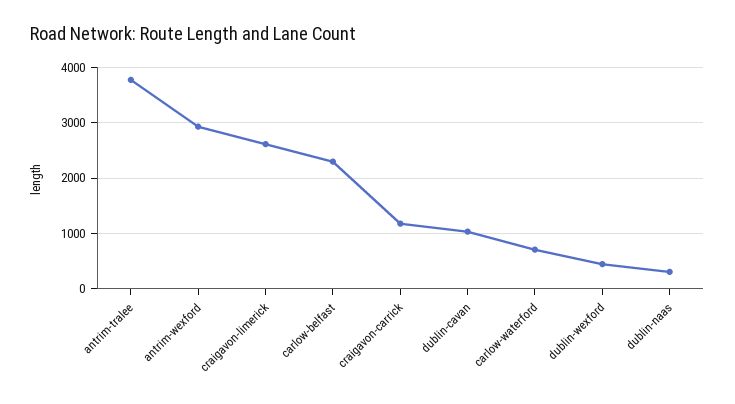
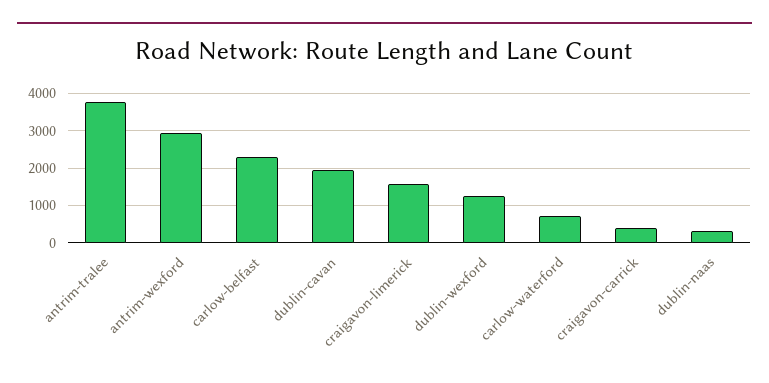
  {
    "antrim-tralee": 3800,
    "antrim-wexford": 3000,
-   "craigavon-limerick": 2600,
+   "craigavon-limerick": 1600,
    "carlow-belfast": 2200,
-   "craigavon-carrick": 1200,
+   "craigavon-carrick": 400,
-   "dublin-cavan": 1000,
+   "dublin-cavan": 2000,
    "carlow-waterford": 800,
-   "dublin-wexford": 400,
+   "dublin-wexford": 1200,
    "dublin-naas": 400
  }

